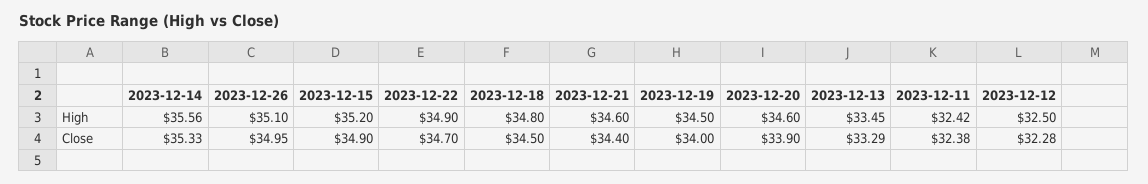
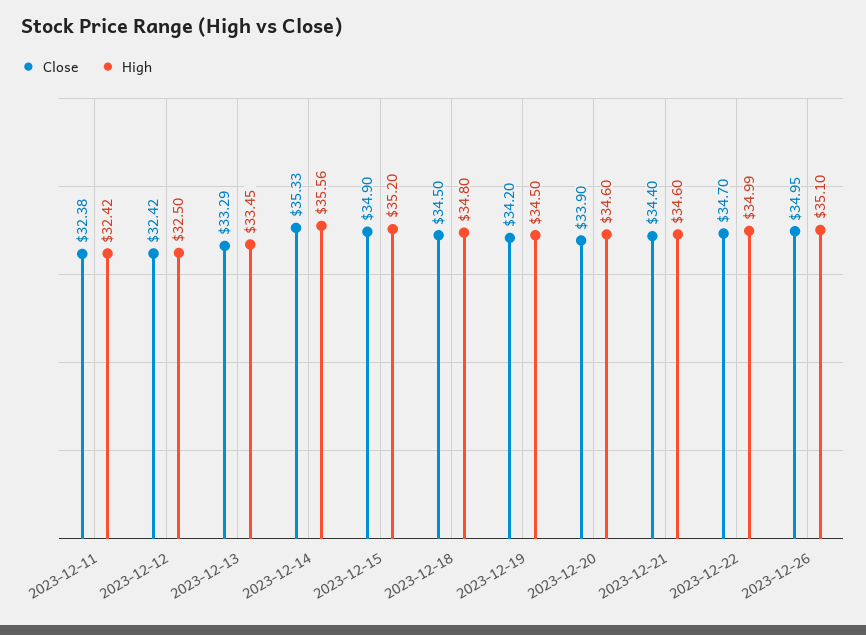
  {
    "High": {
      "2023-12-14": 35.56,
      "2023-12-26": 35.1,
      "2023-12-15": 35.2,
-     "2023-12-22": 34.9,
+     "2023-12-22": 34.99,
      "2023-12-18": 34.8,
      "2023-12-21": 34.6,
      "2023-12-19": 34.5,
      "2023-12-20": 34.6,
      "2023-12-13": 33.45,
      "2023-12-11": 32.42,
      "2023-12-12": 32.5
    },
    "Close": {
      "2023-12-14": 35.33,
      "2023-12-26": 34.95,
      "2023-12-15": 34.9,
      "2023-12-22": 34.7,
      "2023-12-18": 34.5,
      "2023-12-21": 34.4,
-     "2023-12-19": 34,
+     "2023-12-19": 34.2,
      "2023-12-20": 33.9,
      "2023-12-13": 33.29,
      "2023-12-11": 32.38,
-     "2023-12-12": 32.28
+     "2023-12-12": 32.42
    }
  }

